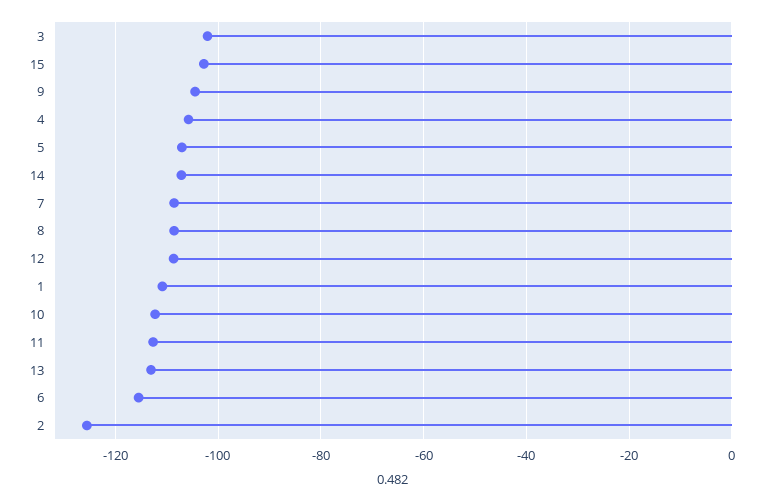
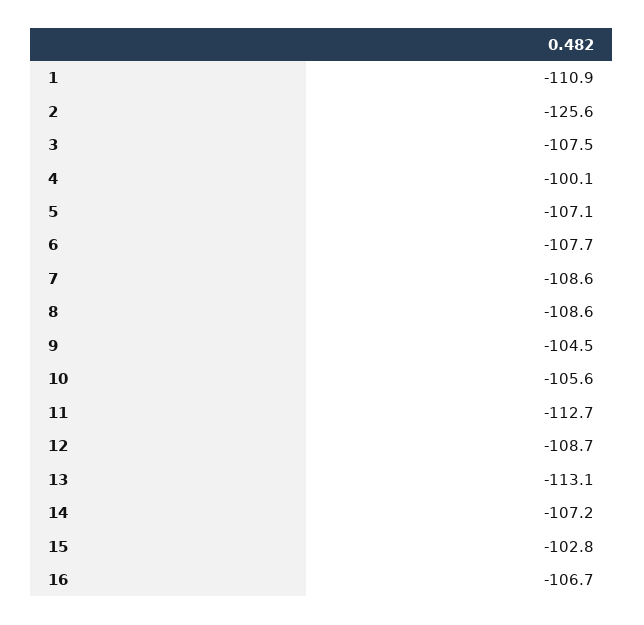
  {
-   "3": -102,
+   "3": -107.5,
    "15": -102.8,
    "9": -104.5,
-   "4": -106,
+   "4": -100.1,
    "5": -107.1,
    "14": -107.2,
    "7": -108.6,
    "8": -108.6,
    "12": -108.7,
    "1": -110.9,
-   "10": -112,
+   "10": -105.6,
    "11": -112.7,
    "13": -113.1,
-   "6": -116,
+   "6": -107.7,
-   "2": -125.6
+   "2": -125.6,
+   "16": -106.7
  }

